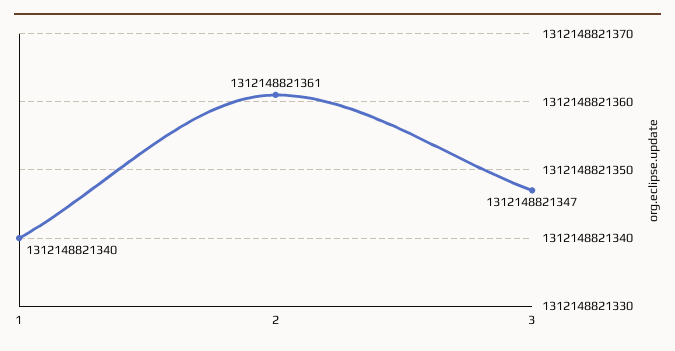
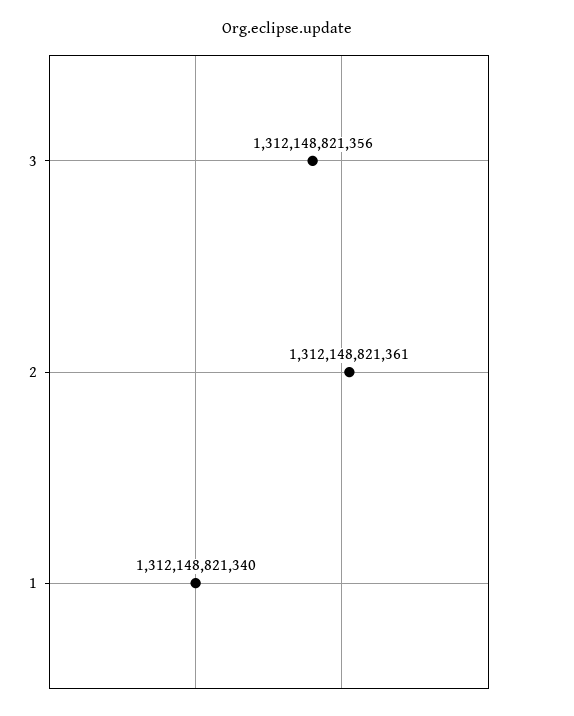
  {
    "1": 1312148821340,
    "2": 1312148821361,
-   "3": 1312148821347
+   "3": 1312148821356
  }

